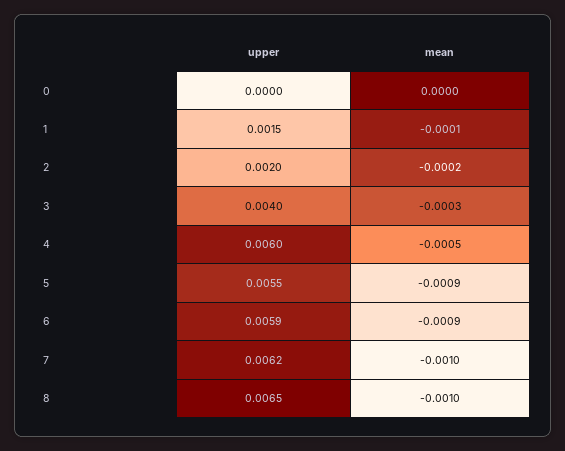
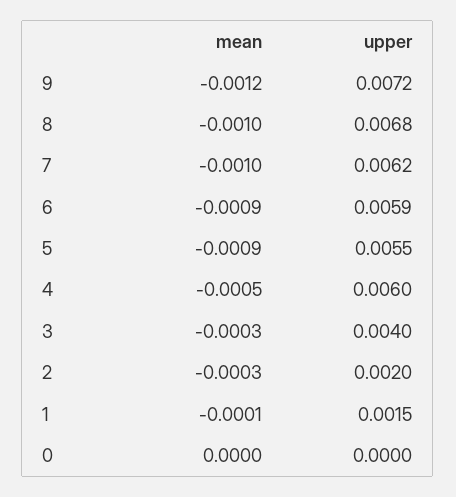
  {
    "upper": {
      "0": 0,
      "1": 0.0015,
      "2": 0.002,
      "3": 0.004,
      "4": 0.006,
      "5": 0.0055,
      "6": 0.0059,
      "7": 0.0062,
-     "8": 0.0065
+     "8": 0.0068,
+     "9": 0.0072
    },
    "mean": {
      "0": 0,
      "1": -0.0001,
-     "2": -0.0002,
+     "2": -0.0003,
      "3": -0.0003,
      "4": -0.0005,
      "5": -0.0009,
      "6": -0.0009,
      "7": -0.001,
-     "8": -0.001
+     "8": -0.001,
+     "9": -0.0012
    }
  }

